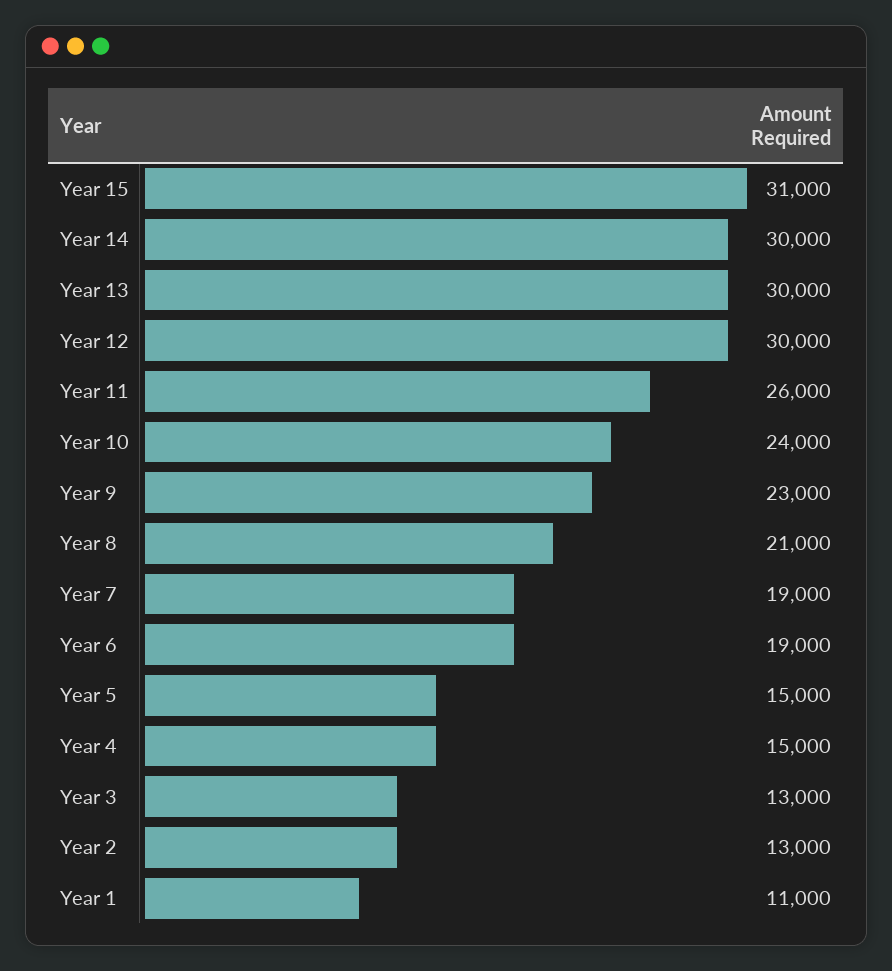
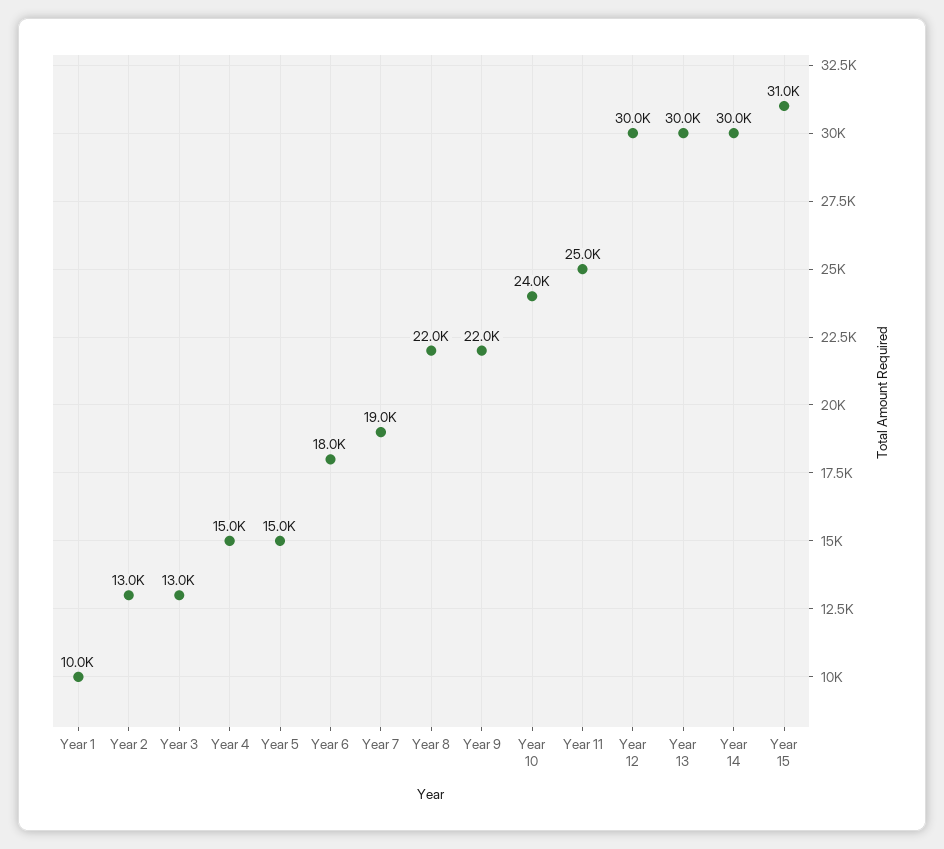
  {
    "Year 15": 31000,
    "Year 14": 30000,
    "Year 13": 30000,
    "Year 12": 30000,
-   "Year 11": 26000,
+   "Year 11": 25000,
    "Year 10": 24000,
-   "Year 9": 23000,
+   "Year 9": 22000,
-   "Year 8": 21000,
+   "Year 8": 22000,
    "Year 7": 19000,
-   "Year 6": 19000,
+   "Year 6": 18000,
    "Year 5": 15000,
    "Year 4": 15000,
    "Year 3": 13000,
    "Year 2": 13000,
-   "Year 1": 11000
+   "Year 1": 10000
  }

